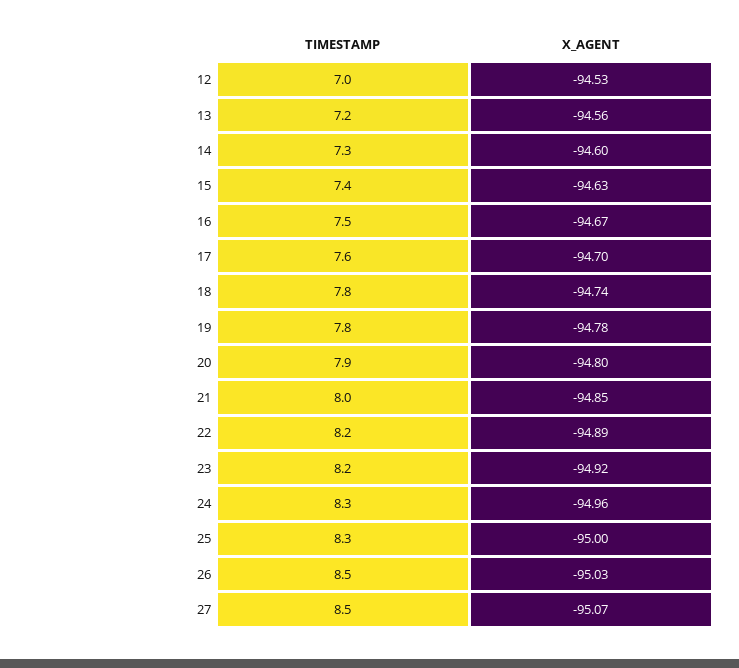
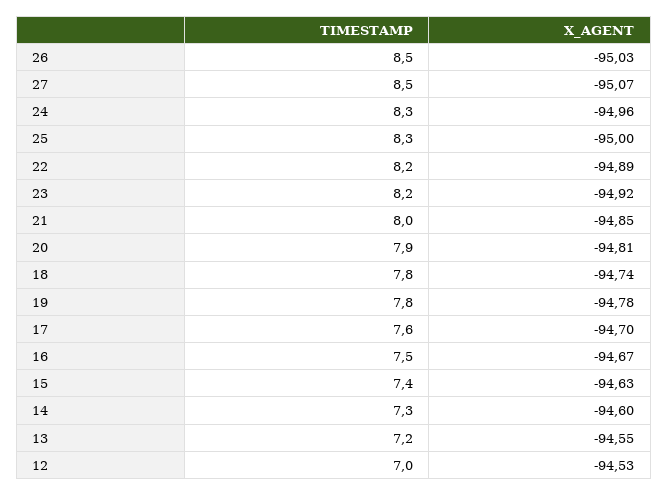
  {
    "TIMESTAMP": {
      "12": 7,
      "13": 7.2,
      "14": 7.3,
      "15": 7.4,
      "16": 7.5,
      "17": 7.6,
      "18": 7.8,
      "19": 7.8,
      "20": 7.9,
      "21": 8,
      "22": 8.2,
      "23": 8.2,
      "24": 8.3,
      "25": 8.3,
      "26": 8.5,
      "27": 8.5
    },
    "X_AGENT": {
      "12": -94.53,
-     "13": -94.56,
+     "13": -94.55,
      "14": -94.6,
      "15": -94.63,
      "16": -94.67,
      "17": -94.7,
      "18": -94.74,
      "19": -94.78,
-     "20": -94.8,
+     "20": -94.81,
      "21": -94.85,
      "22": -94.89,
      "23": -94.92,
      "24": -94.96,
      "25": -95,
      "26": -95.03,
      "27": -95.07
    }
  }

